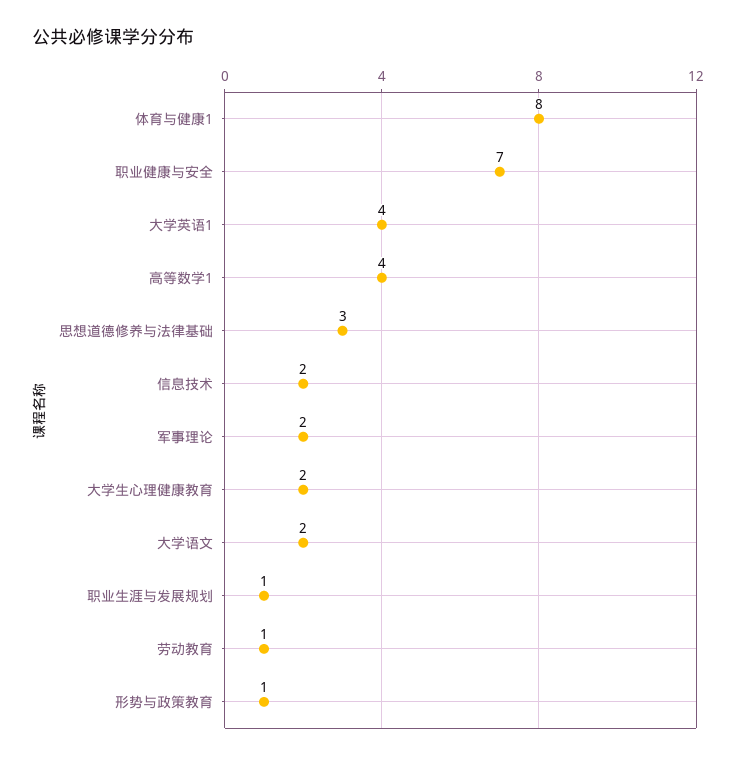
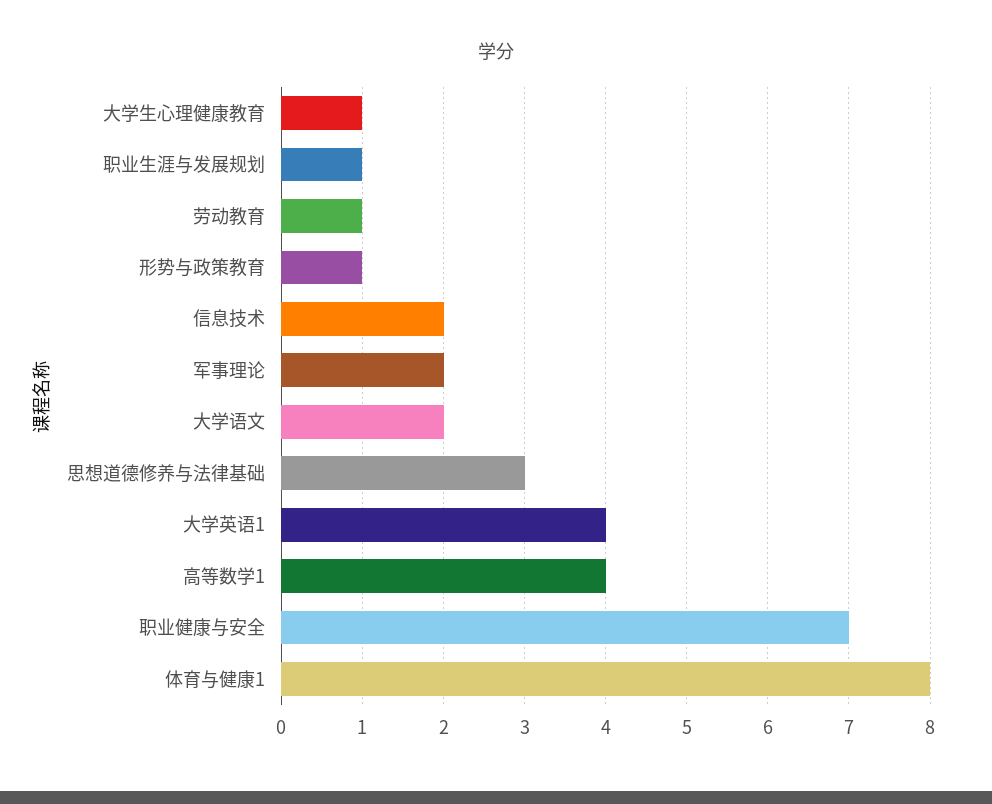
  {
    "体育与健康1": 8,
    "职业健康与安全": 7,
    "大学英语1": 4,
    "高等数学1": 4,
    "思想道德修养与法律基础": 3,
    "信息技术": 2,
    "军事理论": 2,
-   "大学生心理健康教育": 2,
+   "大学生心理健康教育": 1,
    "大学语文": 2,
    "职业生涯与发展规划": 1,
    "劳动教育": 1,
    "形势与政策教育": 1
  }

